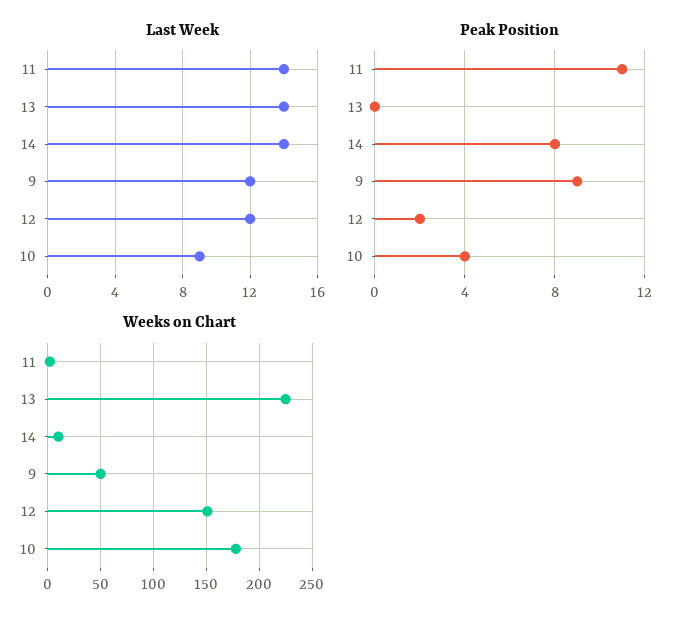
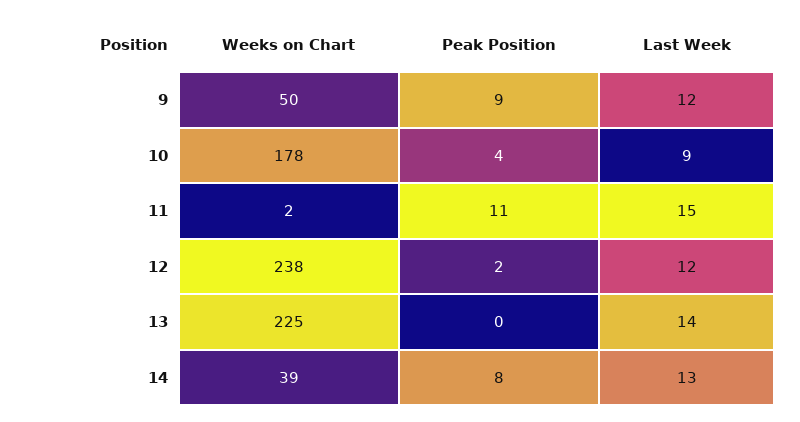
  {
    "Last Week": {
-     "11": 14,
+     "11": 15,
      "13": 14,
-     "14": 14,
+     "14": 13,
      "9": 12,
      "12": 12,
      "10": 9
    },
    "Peak Position": {
      "11": 11,
      "13": 0,
      "14": 8,
      "9": 9,
      "12": 2,
      "10": 4
    },
    "Weeks on Chart": {
      "11": 2,
      "13": 225,
-     "14": 10,
+     "14": 39,
      "9": 50,
-     "12": 150,
+     "12": 238,
      "10": 178
    }
  }

